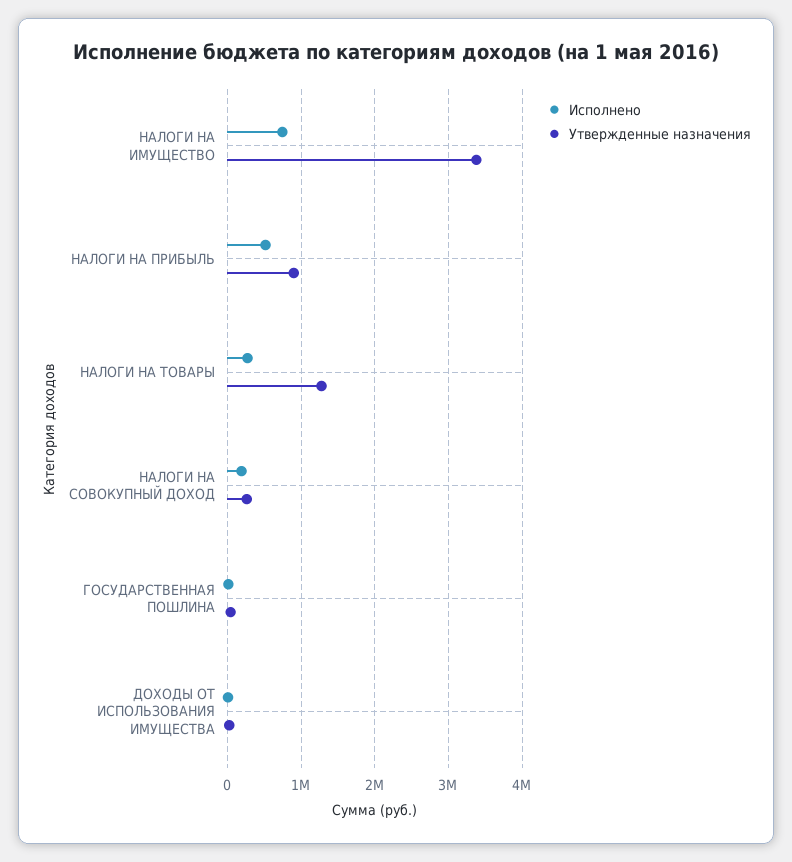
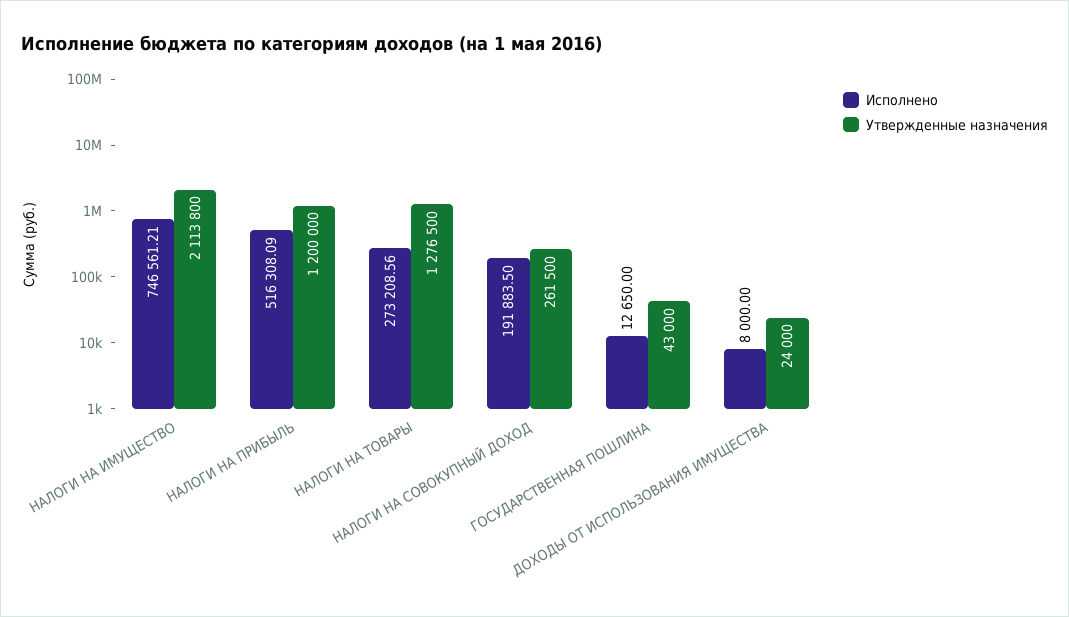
  {
    "Исполнено": {
      "НАЛОГИ НА ИМУЩЕСТВО": 746561.21,
      "НАЛОГИ НА ПРИБЫЛЬ": 516308.09,
      "НАЛОГИ НА ТОВАРЫ": 273208.56,
      "НАЛОГИ НА СОВОКУПНЫЙ ДОХОД": 191883.5,
      "ГОСУДАРСТВЕННАЯ ПОШЛИНА": 12650,
      "ДОХОДЫ ОТ ИСПОЛЬЗОВАНИЯ ИМУЩЕСТВА": 8000
    },
    "Утвержденные назначения": {
-     "НАЛОГИ НА ИМУЩЕСТВО": 3400000,
+     "НАЛОГИ НА ИМУЩЕСТВО": 2113800,
-     "НАЛОГИ НА ПРИБЫЛЬ": 900000,
+     "НАЛОГИ НА ПРИБЫЛЬ": 1200000,
      "НАЛОГИ НА ТОВАРЫ": 1276500,
      "НАЛОГИ НА СОВОКУПНЫЙ ДОХОД": 261500,
      "ГОСУДАРСТВЕННАЯ ПОШЛИНА": 43000,
      "ДОХОДЫ ОТ ИСПОЛЬЗОВАНИЯ ИМУЩЕСТВА": 24000
    }
  }

